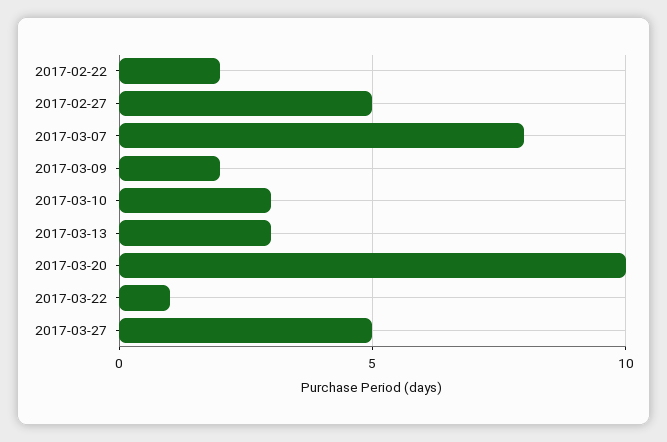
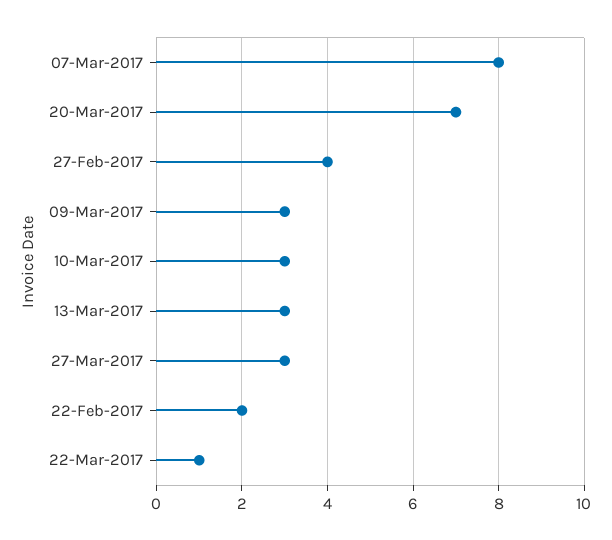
  {
    "2017-02-22": 2,
-   "2017-02-27": 5,
+   "2017-02-27": 4,
    "2017-03-07": 8,
-   "2017-03-09": 2,
+   "2017-03-09": 3,
    "2017-03-10": 3,
    "2017-03-13": 3,
-   "2017-03-20": 10,
+   "2017-03-20": 7,
    "2017-03-22": 1,
-   "2017-03-27": 5
+   "2017-03-27": 3
  }

